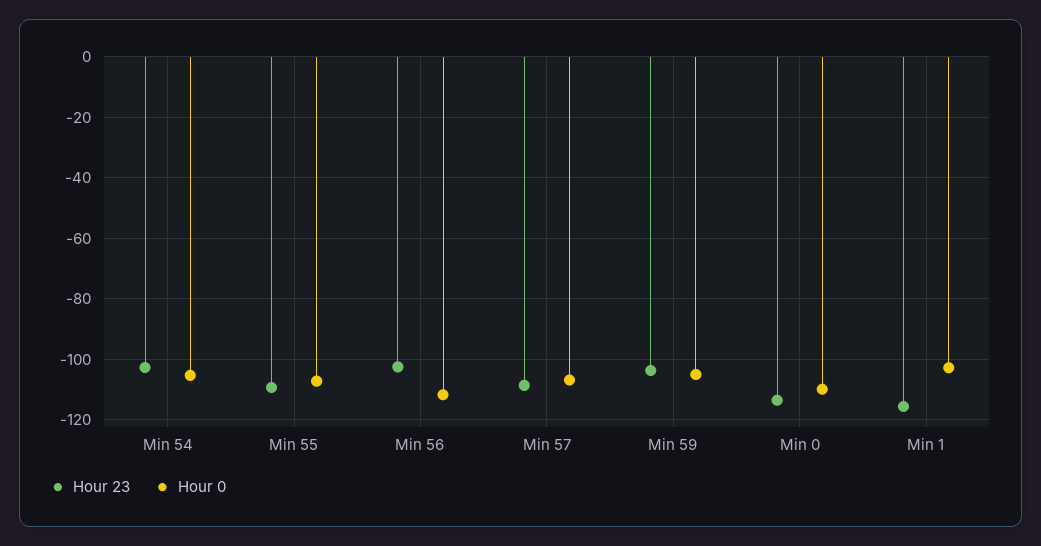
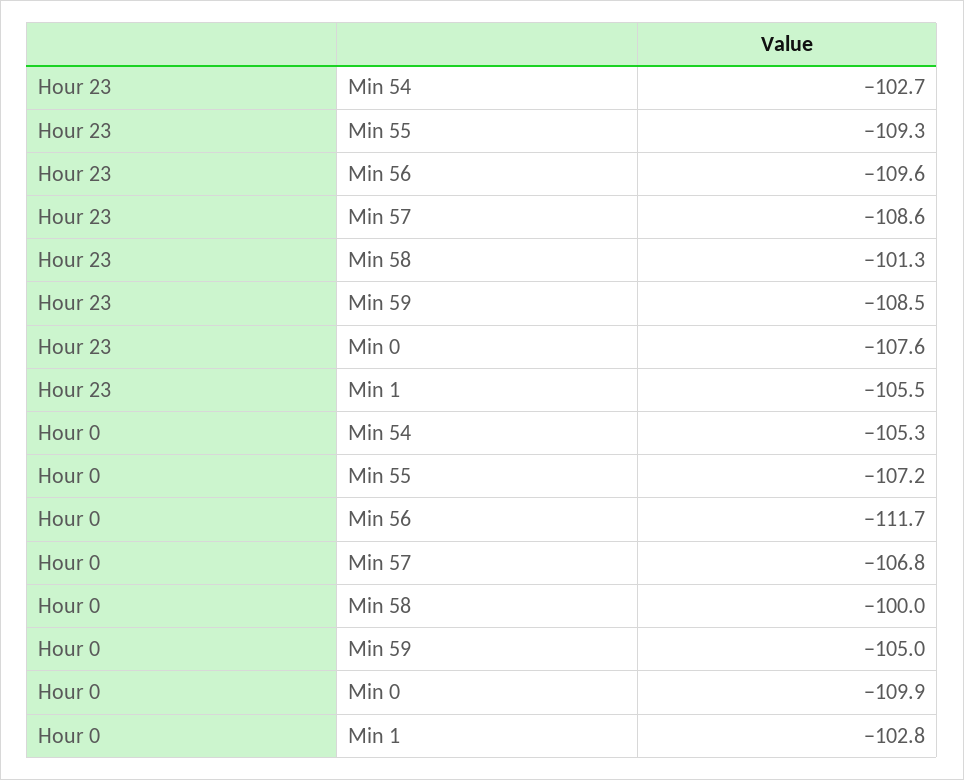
  {
    "Hour 23": {
      "Min 54": -102.7,
      "Min 55": -109.3,
-     "Min 56": -102,
+     "Min 56": -109.6,
      "Min 57": -108.6,
-     "Min 59": -104,
+     "Min 59": -108.5,
-     "Min 0": -114,
+     "Min 0": -107.6,
-     "Min 1": -116
+     "Min 1": -105.5,
+     "Min 58": -101.3
    },
    "Hour 0": {
      "Min 54": -105.3,
      "Min 55": -107.2,
      "Min 56": -111.7,
      "Min 57": -106.8,
      "Min 59": -105,
      "Min 0": -109.9,
-     "Min 1": -102.8
+     "Min 1": -102.8,
+     "Min 58": -100
    }
  }

